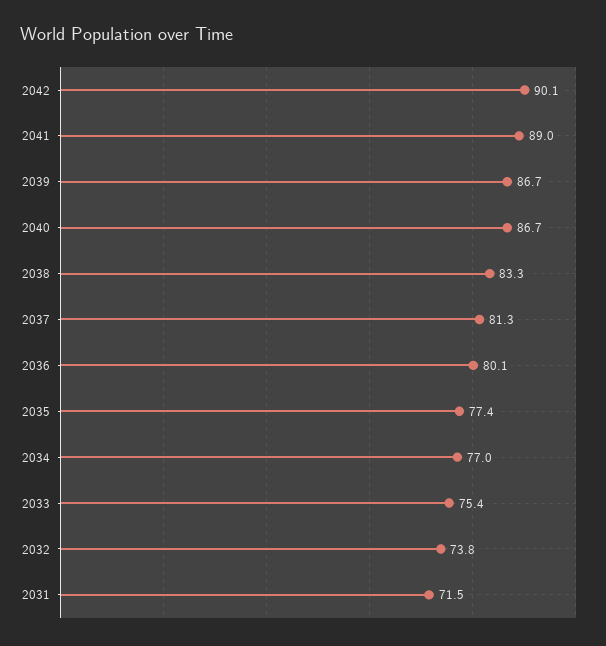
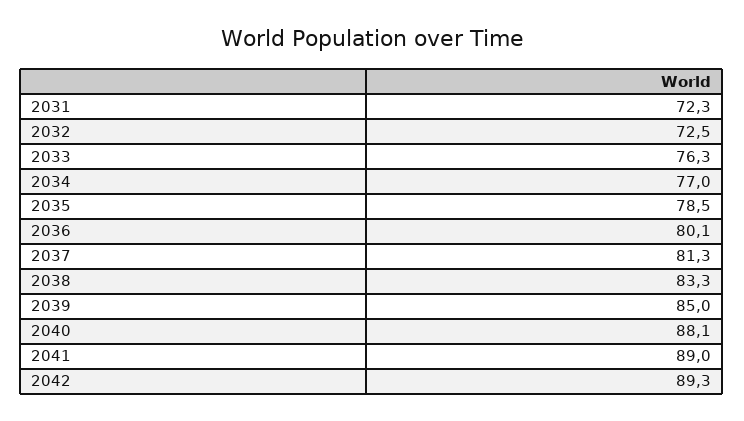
  {
-   "2042": 90.1,
+   "2042": 89.3,
    "2041": 89,
-   "2039": 86.7,
+   "2039": 85,
-   "2040": 86.7,
+   "2040": 88.1,
    "2038": 83.3,
    "2037": 81.3,
    "2036": 80.1,
-   "2035": 77.4,
+   "2035": 78.5,
    "2034": 77,
-   "2033": 75.4,
+   "2033": 76.3,
-   "2032": 73.8,
+   "2032": 72.5,
-   "2031": 71.5
+   "2031": 72.3
  }

